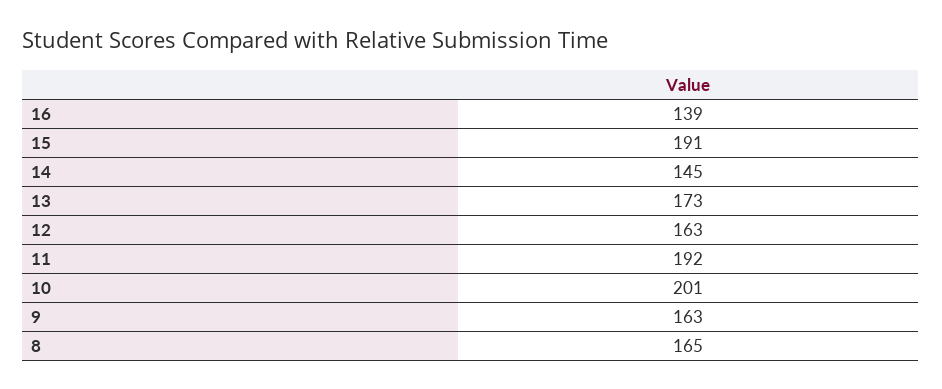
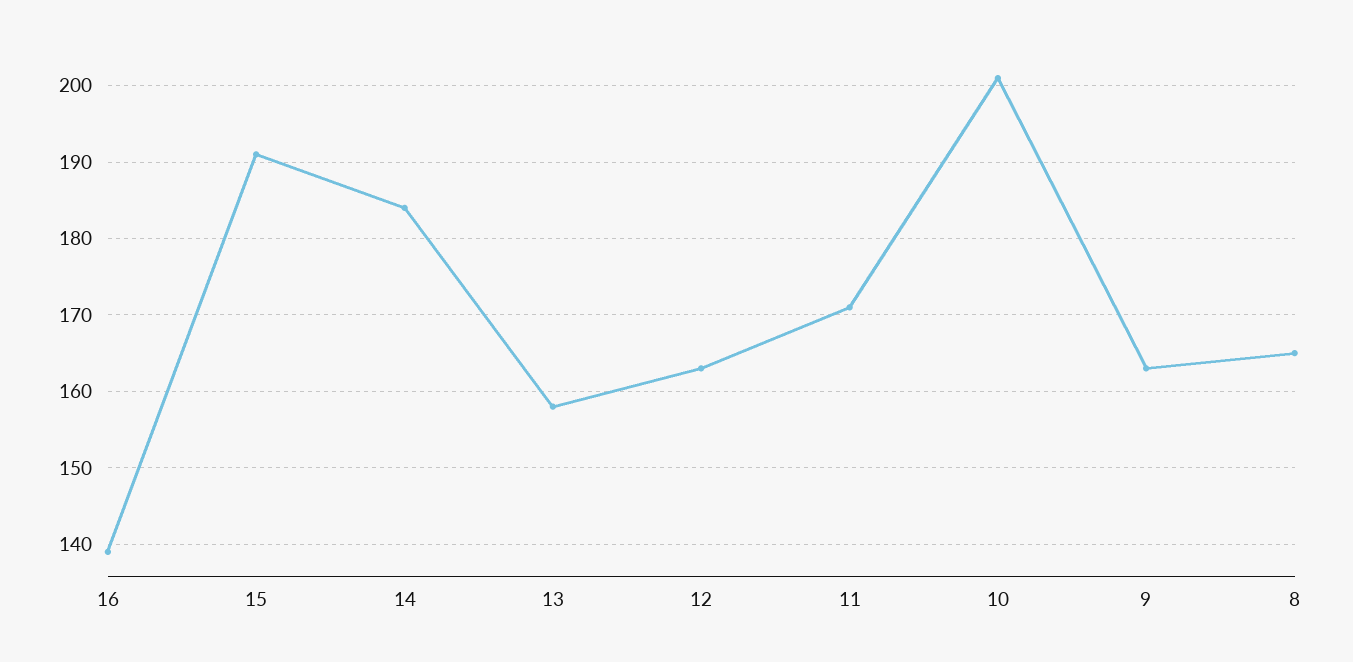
  {
    "16": 139,
    "15": 191,
-   "14": 145,
+   "14": 184,
-   "13": 173,
+   "13": 158,
    "12": 163,
-   "11": 192,
+   "11": 171,
    "10": 201,
    "9": 163,
    "8": 165
  }

